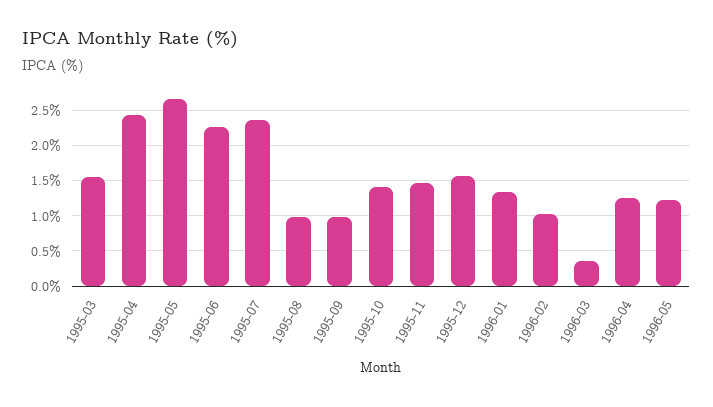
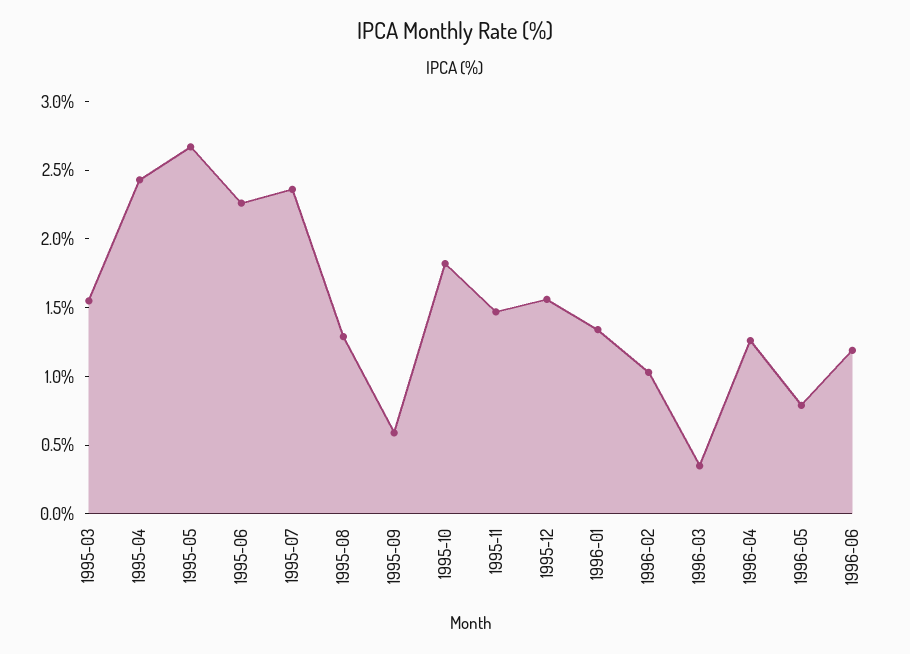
  {
    "1995-03": 1.6,
    "1995-04": 2.4,
    "1995-05": 2.7,
    "1995-06": 2.3,
    "1995-07": 2.4,
-   "1995-08": 1,
+   "1995-08": 1.3,
-   "1995-09": 1,
+   "1995-09": 0.6,
-   "1995-10": 1.4,
+   "1995-10": 1.8,
    "1995-11": 1.5,
    "1995-12": 1.6,
    "1996-01": 1.3,
    "1996-02": 1,
    "1996-03": 0.4,
    "1996-04": 1.3,
-   "1996-05": 1.2
+   "1996-05": 0.8,
+   "1996-06": 1.2
  }

